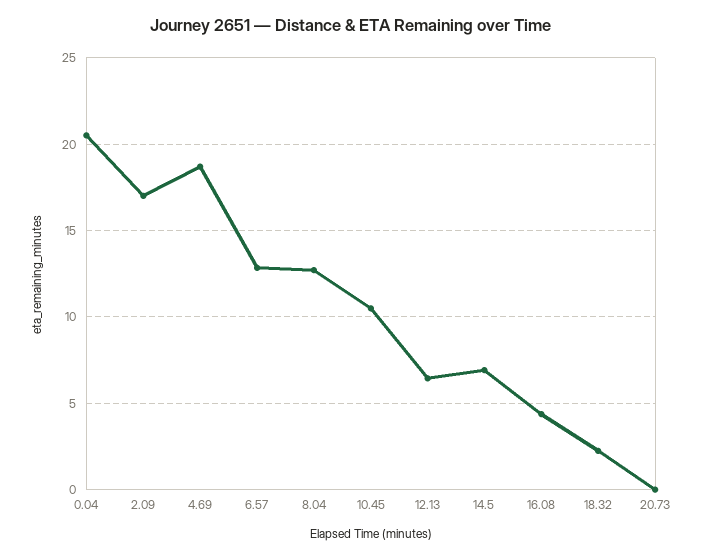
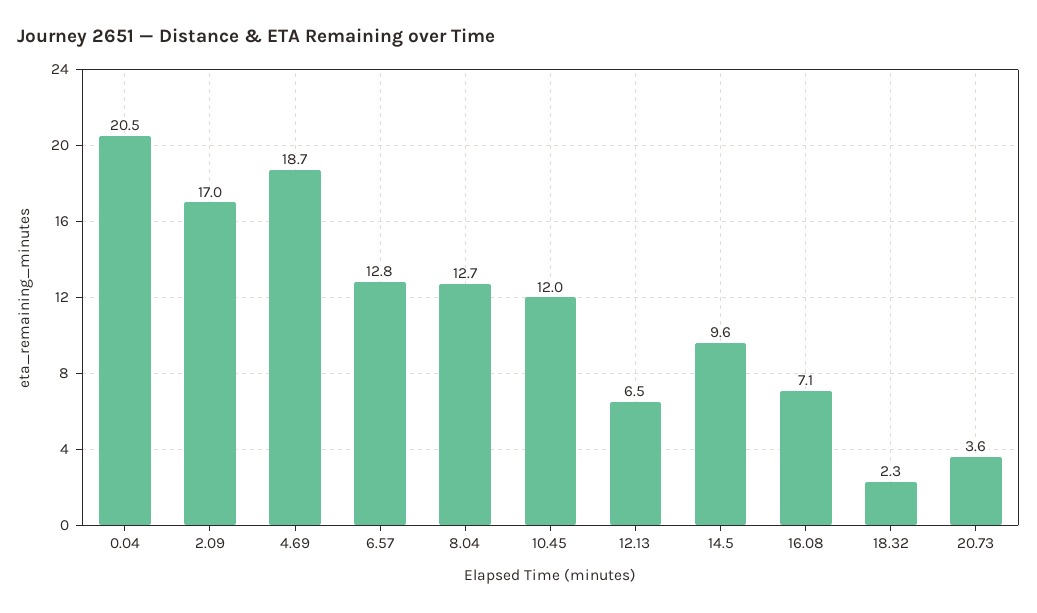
  {
    "0.04": 20.5,
    "2.09": 17,
    "4.69": 18.7,
    "6.57": 12.8,
    "8.04": 12.7,
-   "10.45": 10.5,
+   "10.45": 12,
    "12.13": 6.5,
-   "14.5": 7,
+   "14.5": 9.6,
-   "16.08": 4.5,
+   "16.08": 7.1,
    "18.32": 2.3,
-   "20.73": 0
+   "20.73": 3.6
  }

